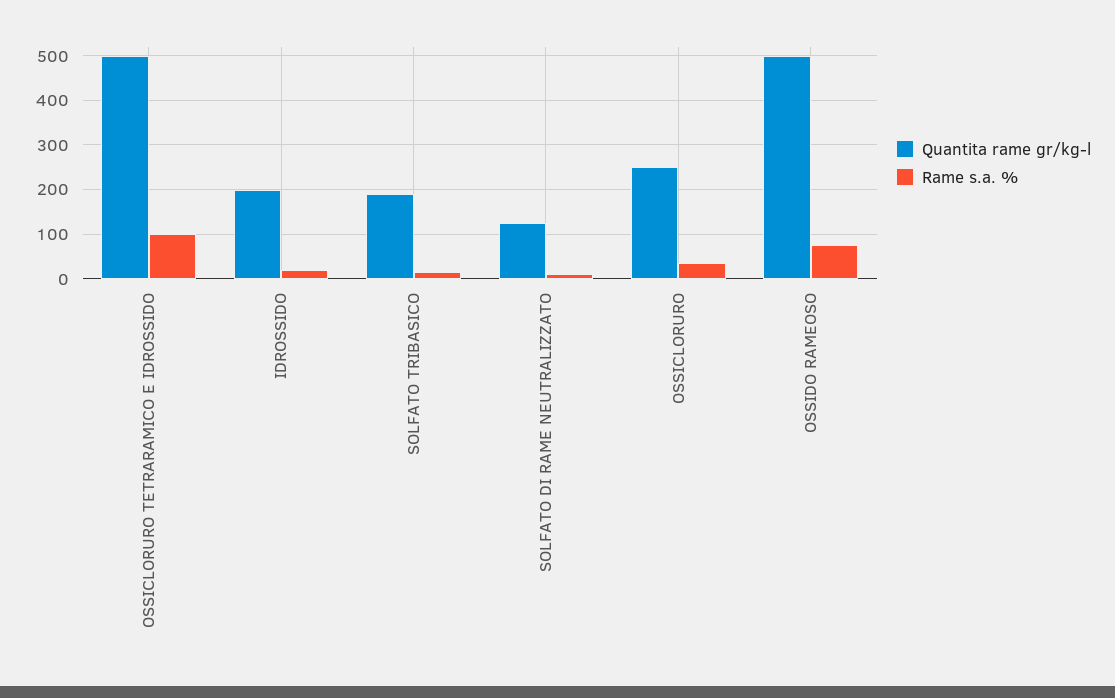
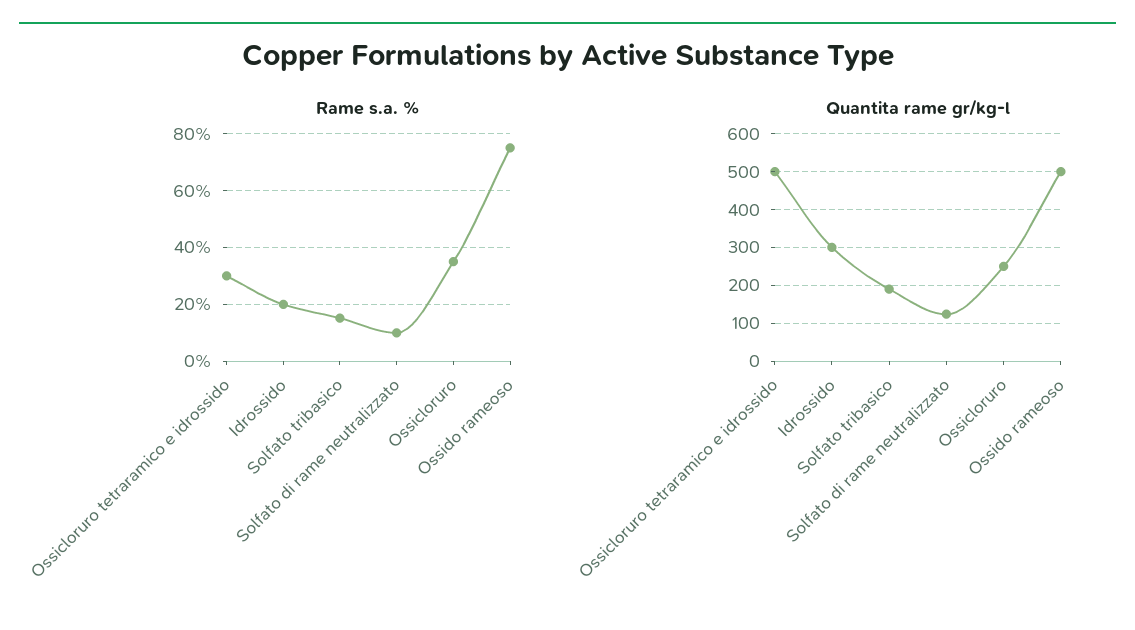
  {
    "Quantita rame gr/kg-l": {
      "OSSICLORURO TETRARAMICO E IDROSSIDO": 500,
-     "IDROSSIDO": 200,
+     "IDROSSIDO": 300,
      "SOLFATO TRIBASICO": 200,
      "SOLFATO DI RAME NEUTRALIZZATO": 120,
      "OSSICLORURO": 260,
      "OSSIDO RAMEOSO": 500
    },
    "Rame s.a. %": {
-     "OSSICLORURO TETRARAMICO E IDROSSIDO": 100,
+     "OSSICLORURO TETRARAMICO E IDROSSIDO": 30,
      "IDROSSIDO": 20,
      "SOLFATO TRIBASICO": 15,
      "SOLFATO DI RAME NEUTRALIZZATO": 10,
      "OSSICLORURO": 35,
      "OSSIDO RAMEOSO": 75
    }
  }

